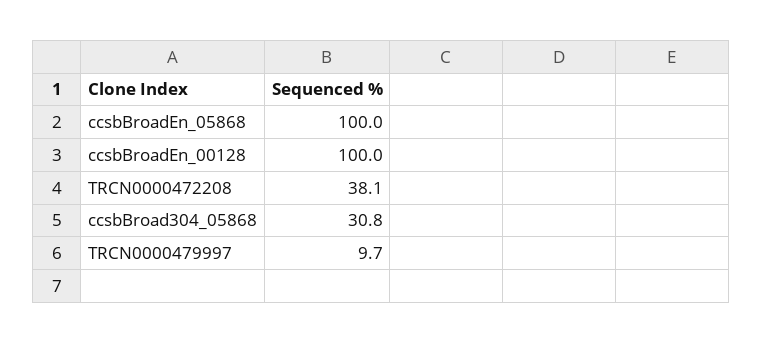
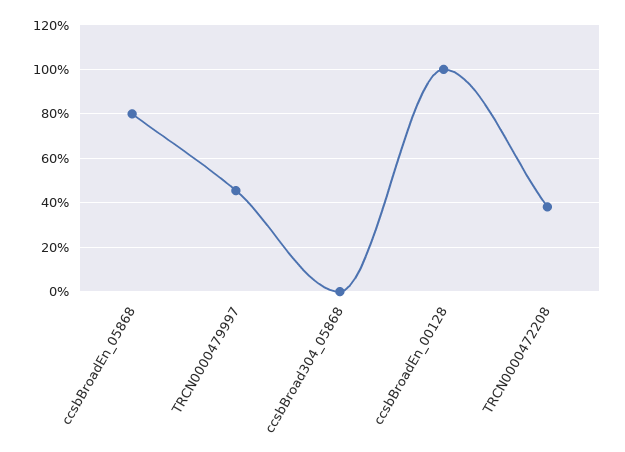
  {
-   "ccsbBroadEn_05868": 100,
+   "ccsbBroadEn_05868": 80,
    "ccsbBroadEn_00128": 100,
    "TRCN0000472208": 38.1,
-   "ccsbBroad304_05868": 30.8,
+   "ccsbBroad304_05868": 0,
-   "TRCN0000479997": 9.7
+   "TRCN0000479997": 45
  }

